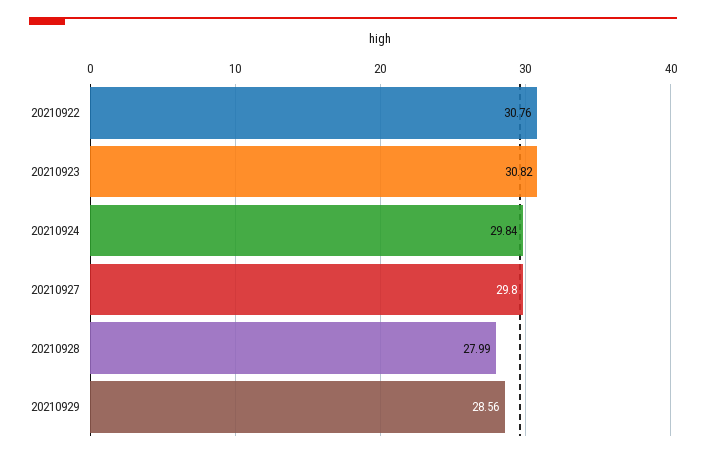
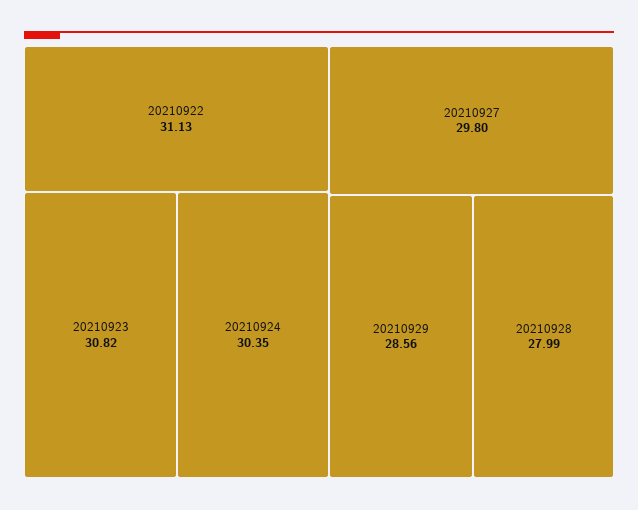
  {
-   "20210922": 30.76,
+   "20210922": 31.13,
    "20210923": 30.82,
-   "20210924": 29.84,
+   "20210924": 30.35,
    "20210927": 29.8,
    "20210928": 27.99,
    "20210929": 28.56
  }

